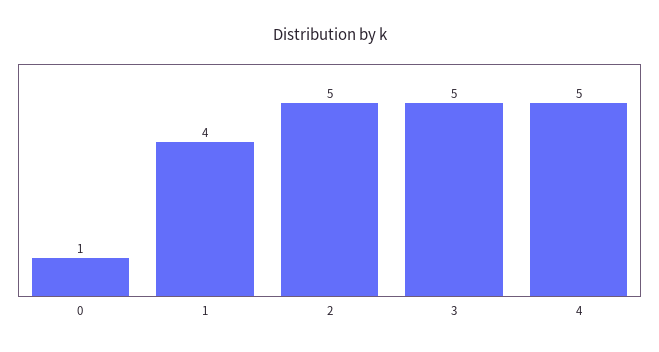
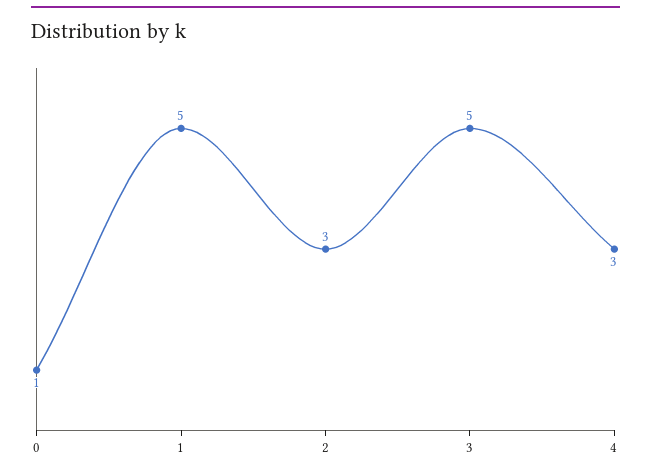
  {
    "0": 1,
-   "1": 4,
+   "1": 5,
-   "2": 5,
+   "2": 3,
    "3": 5,
-   "4": 5
+   "4": 3
  }

